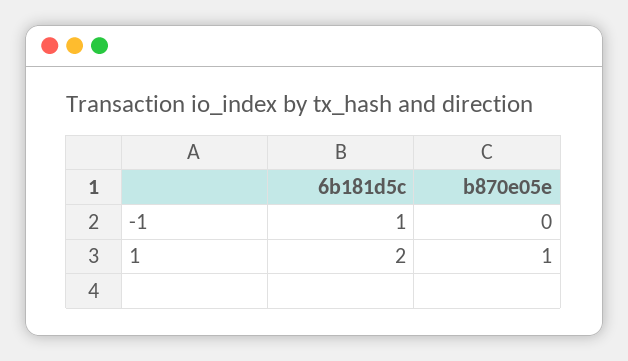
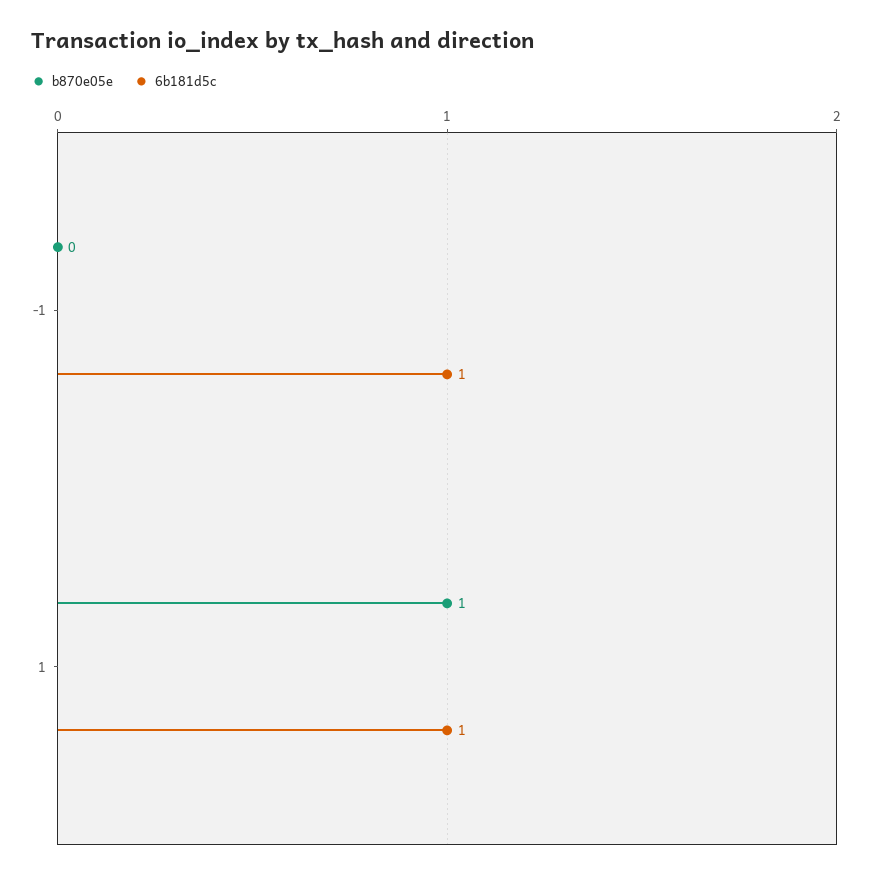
  {
    "6b181d5c": {
      "-1": 1,
-     "1": 2
+     "1": 1
    },
    "b870e05e": {
      "-1": 0,
      "1": 1
    }
  }

